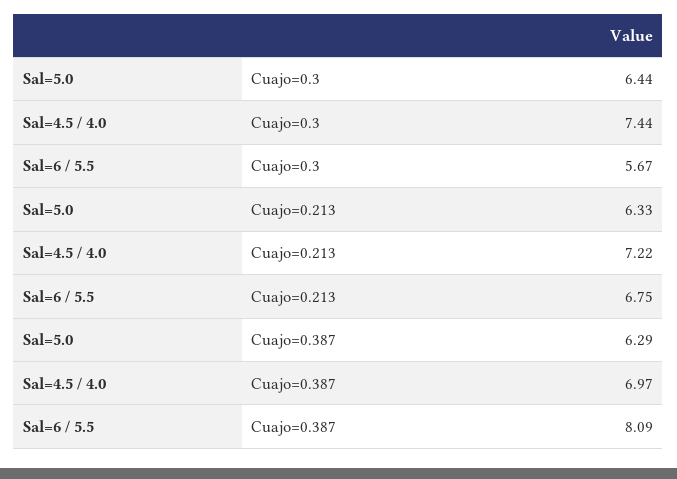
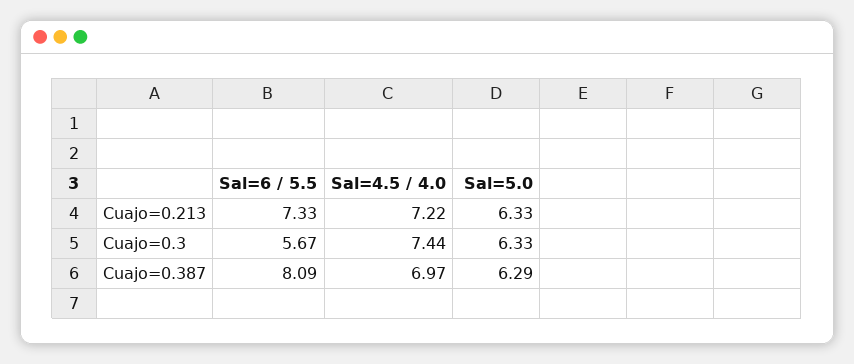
  {
    "Sal=5.0": {
-     "Cuajo=0.3": 6.44,
+     "Cuajo=0.3": 6.33,
      "Cuajo=0.213": 6.33,
      "Cuajo=0.387": 6.29
    },
    "Sal=4.5 / 4.0": {
      "Cuajo=0.3": 7.44,
      "Cuajo=0.213": 7.22,
      "Cuajo=0.387": 6.97
    },
    "Sal=6 / 5.5": {
      "Cuajo=0.3": 5.67,
-     "Cuajo=0.213": 6.75,
+     "Cuajo=0.213": 7.33,
      "Cuajo=0.387": 8.09
    }
  }

